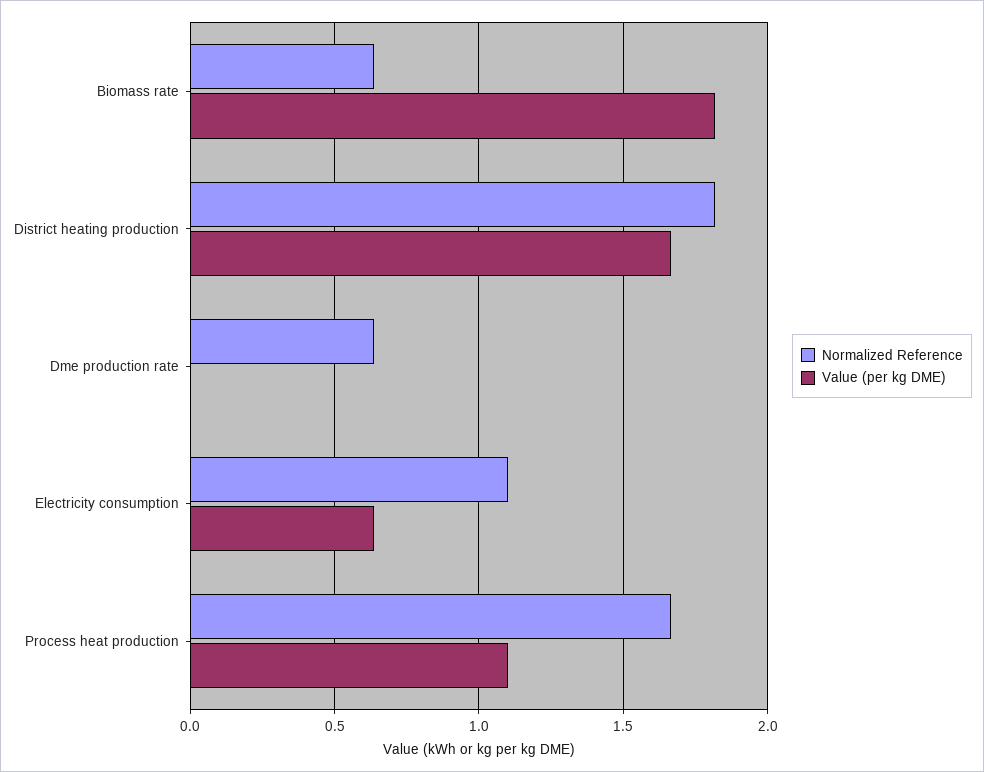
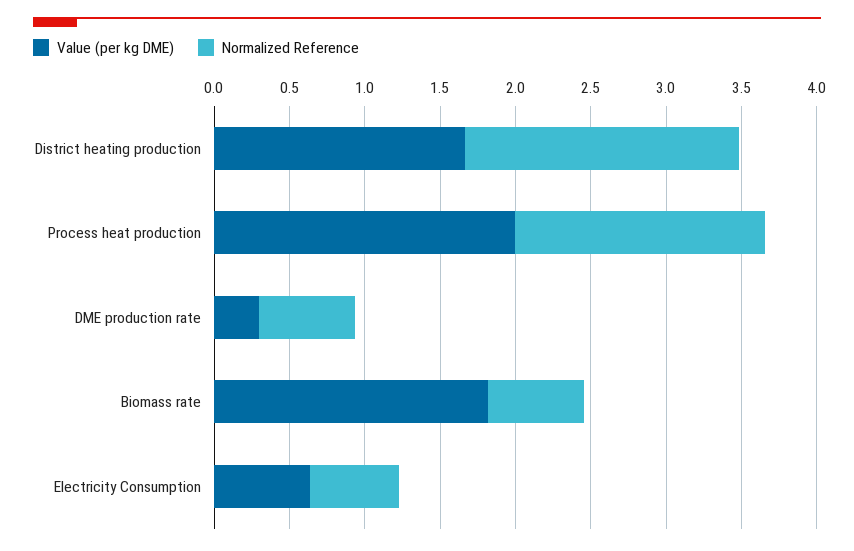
  {
    "Normalized Reference": {
      "Biomass rate": 0.65,
      "District heating production": 1.8,
      "Dme production rate": 0.65,
-     "Electricity consumption": 1.1,
+     "Electricity consumption": 0.6,
      "Process heat production": 1.65
    },
    "Value (per kg DME)": {
      "Biomass rate": 1.8,
      "District heating production": 1.65,
-     "Dme production rate": 0,
+     "Dme production rate": 0.3,
      "Electricity consumption": 0.65,
-     "Process heat production": 1.1
+     "Process heat production": 2
    }
  }

